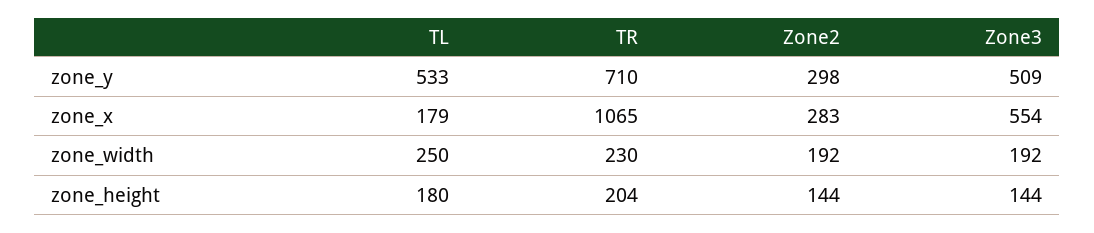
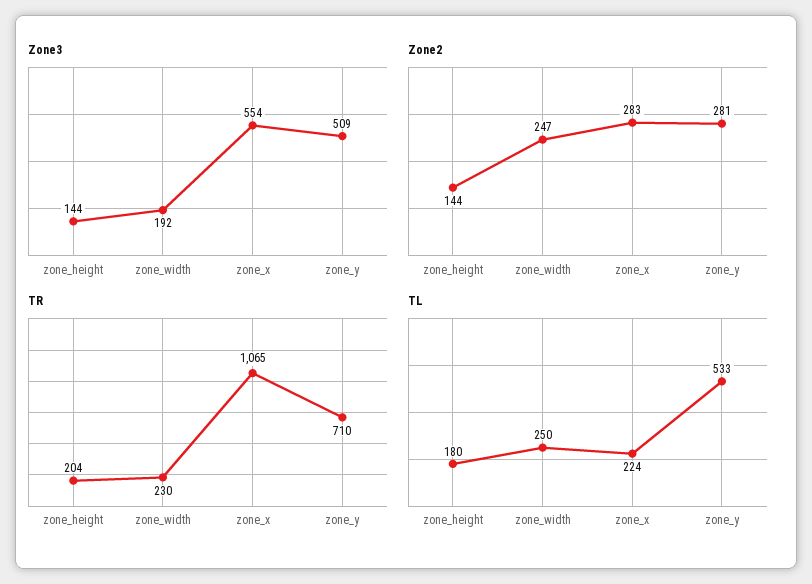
  {
    "TL": {
      "zone_y": 533,
-     "zone_x": 179,
+     "zone_x": 224,
      "zone_width": 250,
      "zone_height": 180
    },
    "TR": {
      "zone_y": 710,
      "zone_x": 1065,
      "zone_width": 230,
      "zone_height": 204
    },
    "Zone2": {
-     "zone_y": 298,
+     "zone_y": 281,
      "zone_x": 283,
-     "zone_width": 192,
+     "zone_width": 247,
      "zone_height": 144
    },
    "Zone3": {
      "zone_y": 509,
      "zone_x": 554,
      "zone_width": 192,
      "zone_height": 144
    }
  }

